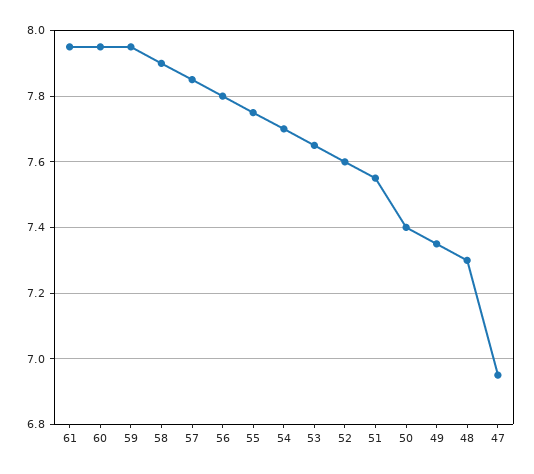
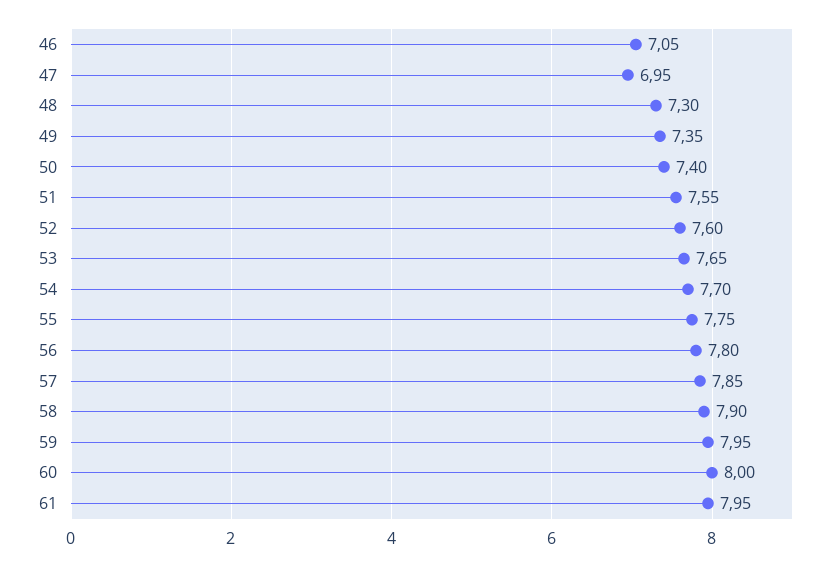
  {
    "61": 7.95,
-   "60": 7.95,
+   "60": 8,
    "59": 7.95,
    "58": 7.9,
    "57": 7.85,
    "56": 7.8,
    "55": 7.75,
    "54": 7.7,
    "53": 7.65,
    "52": 7.6,
    "51": 7.55,
    "50": 7.4,
    "49": 7.35,
    "48": 7.3,
-   "47": 6.95
+   "47": 6.95,
+   "46": 7.05
  }

